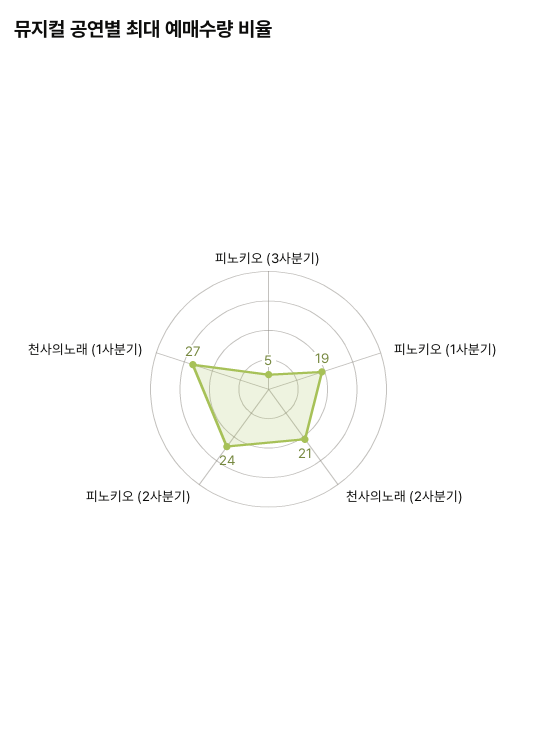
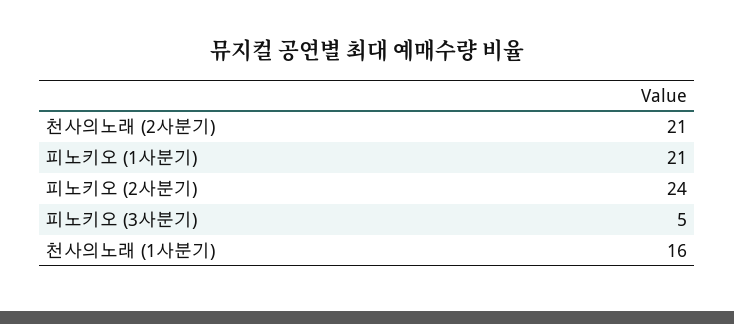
  {
    "피노키오 (3사분기)": 5,
-   "피노키오 (1사분기)": 19,
+   "피노키오 (1사분기)": 21,
    "천사의노래 (2사분기)": 21,
    "피노키오 (2사분기)": 24,
-   "천사의노래 (1사분기)": 27
+   "천사의노래 (1사분기)": 16
  }

